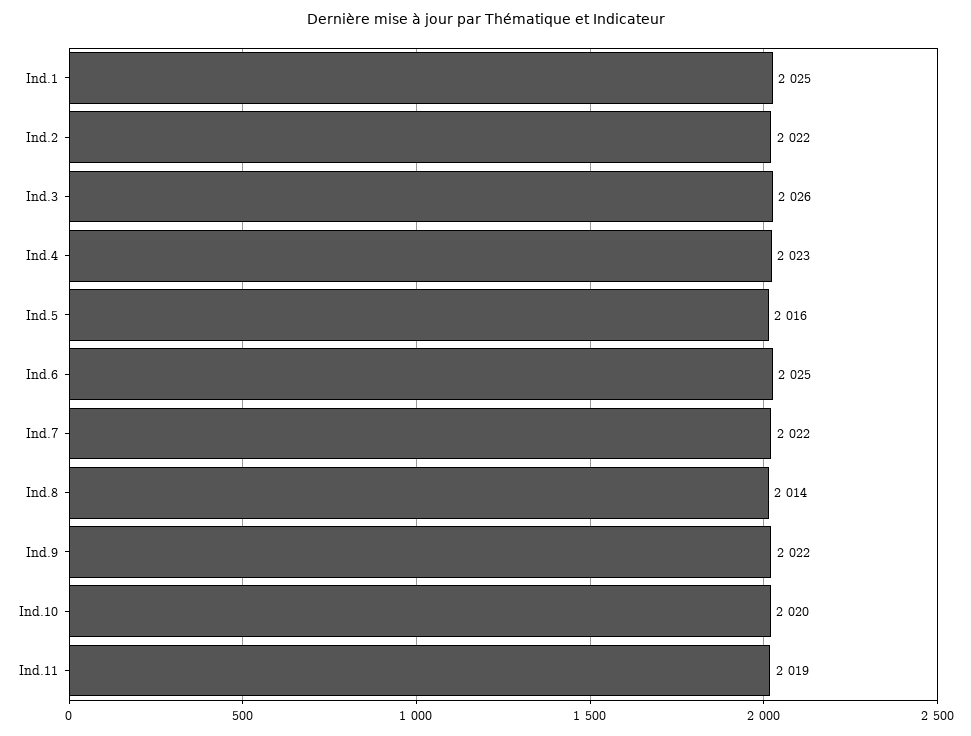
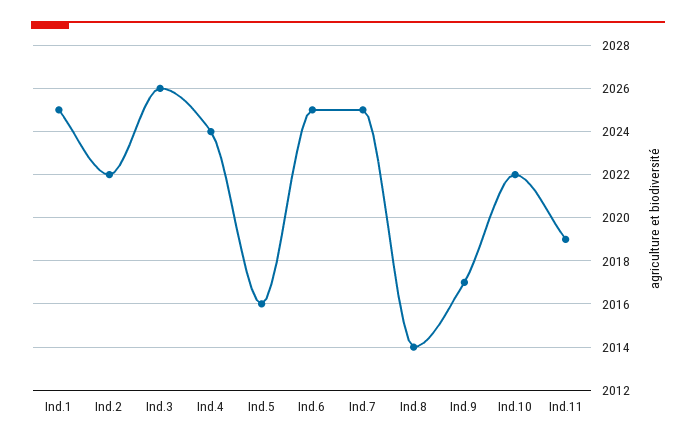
  {
    "Ind.1": 2025,
    "Ind.2": 2022,
    "Ind.3": 2026,
-   "Ind.4": 2023,
+   "Ind.4": 2024,
    "Ind.5": 2016,
    "Ind.6": 2025,
-   "Ind.7": 2022,
+   "Ind.7": 2025,
    "Ind.8": 2014,
-   "Ind.9": 2022,
+   "Ind.9": 2017,
-   "Ind.10": 2020,
+   "Ind.10": 2022,
    "Ind.11": 2019
  }

